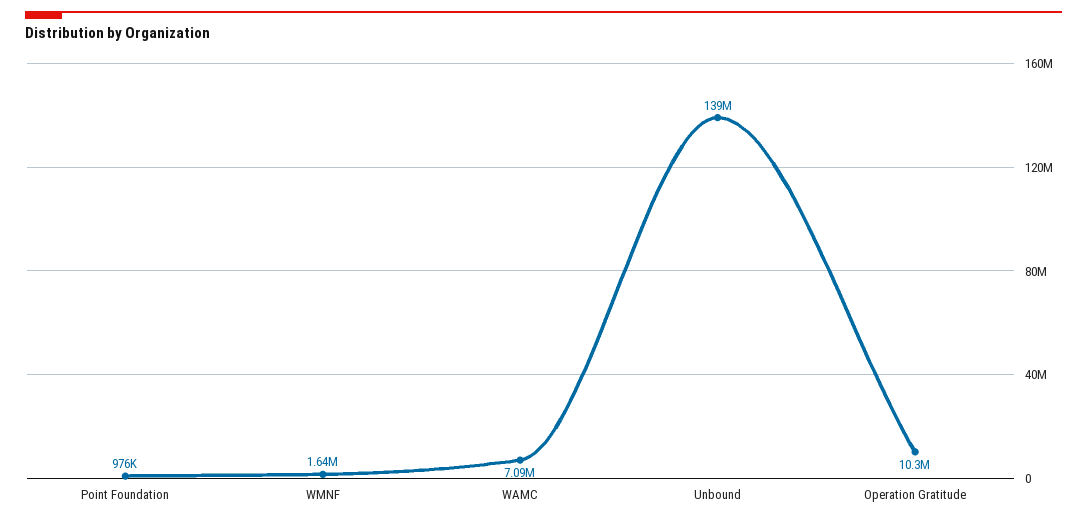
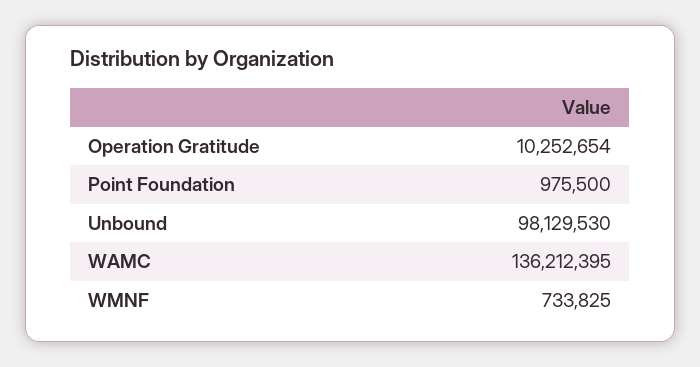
  {
    "Point Foundation": 975500,
-   "WMNF": 1640000,
+   "WMNF": 733825,
-   "WAMC": 7090000,
+   "WAMC": 136212395,
-   "Unbound": 139000000,
+   "Unbound": 98129530,
    "Operation Gratitude": 10252654
  }

